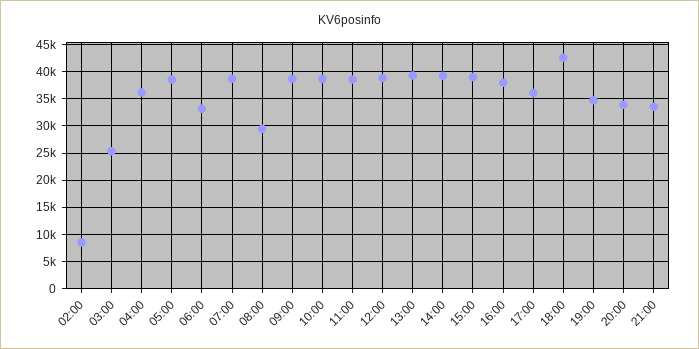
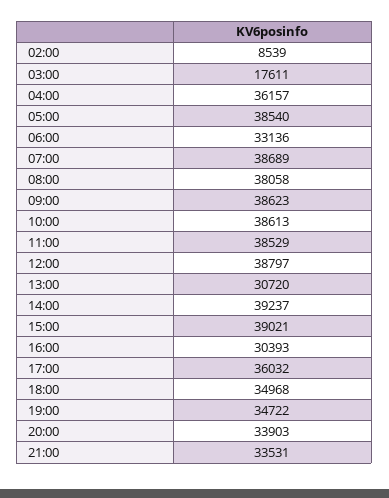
  {
    "02:00": 8539,
-   "03:00": 25000,
+   "03:00": 17611,
    "04:00": 36157,
    "05:00": 38540,
    "06:00": 33136,
    "07:00": 38689,
-   "08:00": 30000,
+   "08:00": 38058,
    "09:00": 38623,
    "10:00": 38613,
    "11:00": 38529,
    "12:00": 38797,
-   "13:00": 40000,
+   "13:00": 30720,
    "14:00": 39237,
    "15:00": 39021,
-   "16:00": 37500,
+   "16:00": 30393,
    "17:00": 36032,
-   "18:00": 42500,
+   "18:00": 34968,
    "19:00": 34722,
    "20:00": 33903,
    "21:00": 33531
  }

